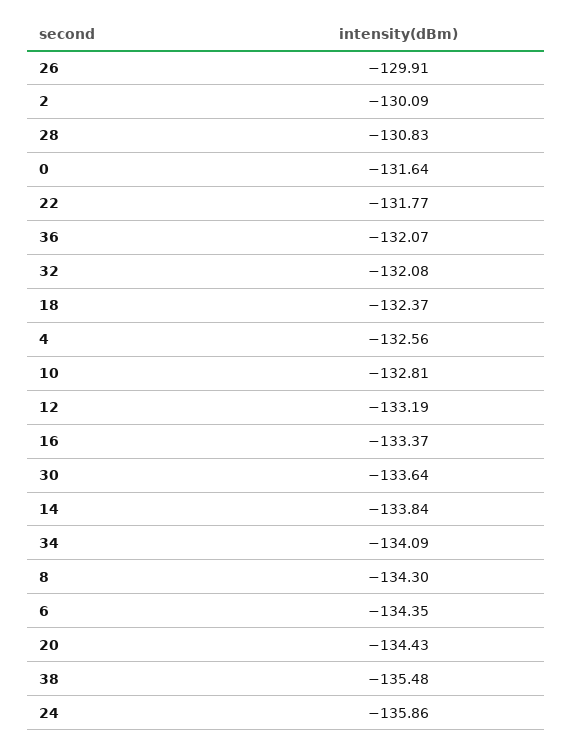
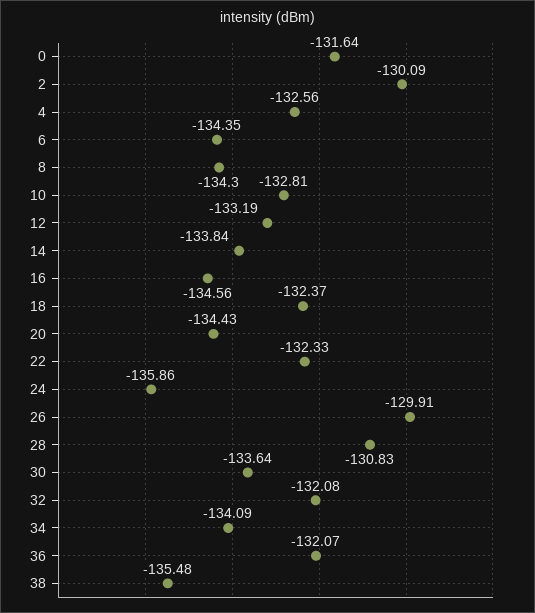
  {
    "26": -129.91,
    "2": -130.09,
    "28": -130.83,
    "0": -131.64,
-   "22": -131.77,
+   "22": -132.33,
    "36": -132.07,
    "32": -132.08,
    "18": -132.37,
    "4": -132.56,
    "10": -132.81,
    "12": -133.19,
-   "16": -133.37,
+   "16": -134.56,
    "30": -133.64,
    "14": -133.84,
    "34": -134.09,
    "8": -134.3,
    "6": -134.35,
    "20": -134.43,
    "38": -135.48,
    "24": -135.86
  }

